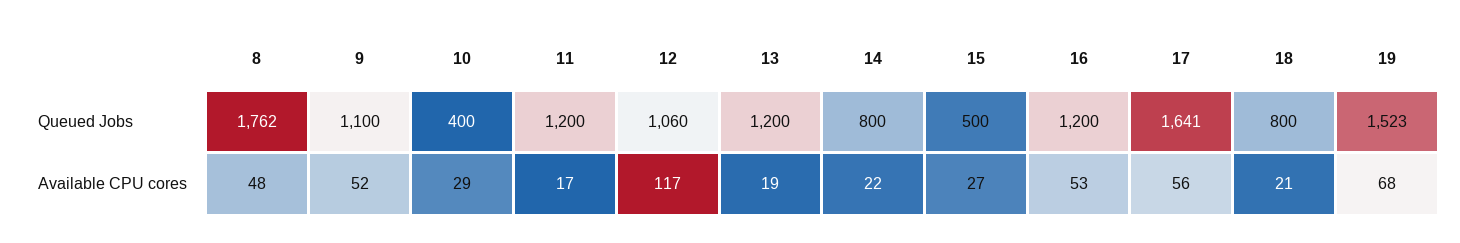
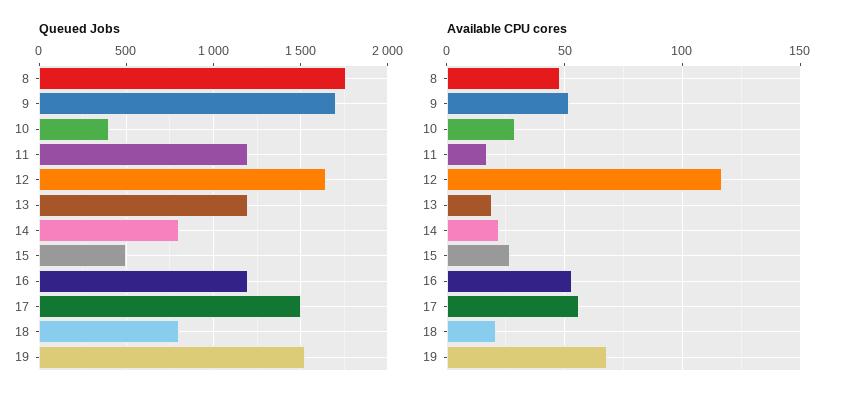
  {
    "Queued Jobs": {
      "8": 1762,
-     "9": 1100,
+     "9": 1700,
      "10": 400,
      "11": 1200,
-     "12": 1060,
+     "12": 1650,
      "13": 1200,
      "14": 800,
      "15": 500,
      "16": 1200,
-     "17": 1641,
+     "17": 1500,
      "18": 800,
      "19": 1523
    },
    "Available CPU cores": {
      "8": 48,
      "9": 52,
      "10": 29,
      "11": 17,
      "12": 117,
      "13": 19,
      "14": 22,
      "15": 27,
      "16": 53,
      "17": 56,
      "18": 21,
      "19": 68
    }
  }

